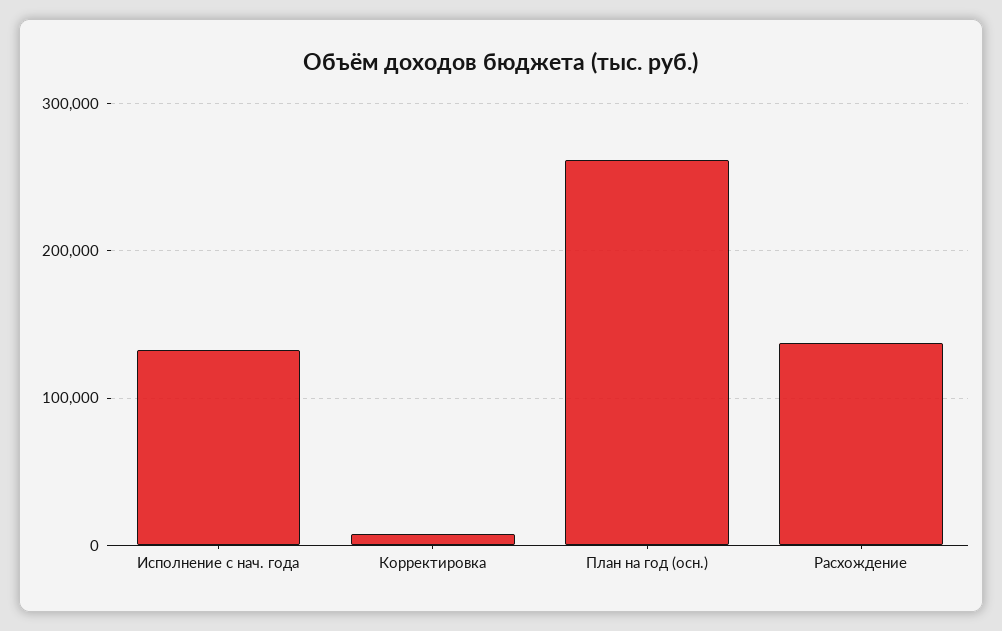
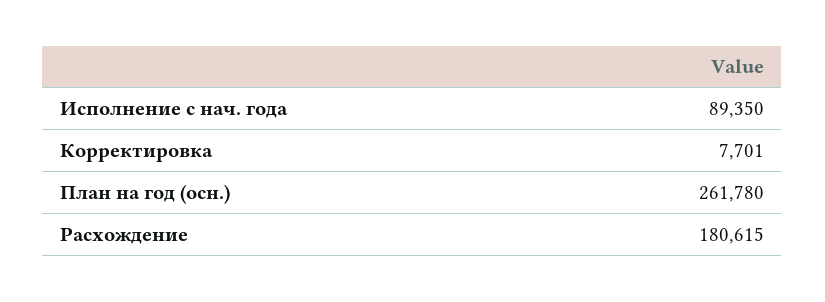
  {
-   "Исполнение с нач. года": 130000,
+   "Исполнение с нач. года": 89350,
    "Корректировка": 7701,
    "План на год (осн.)": 261780,
-   "Расхождение": 140000
+   "Расхождение": 180615
  }

